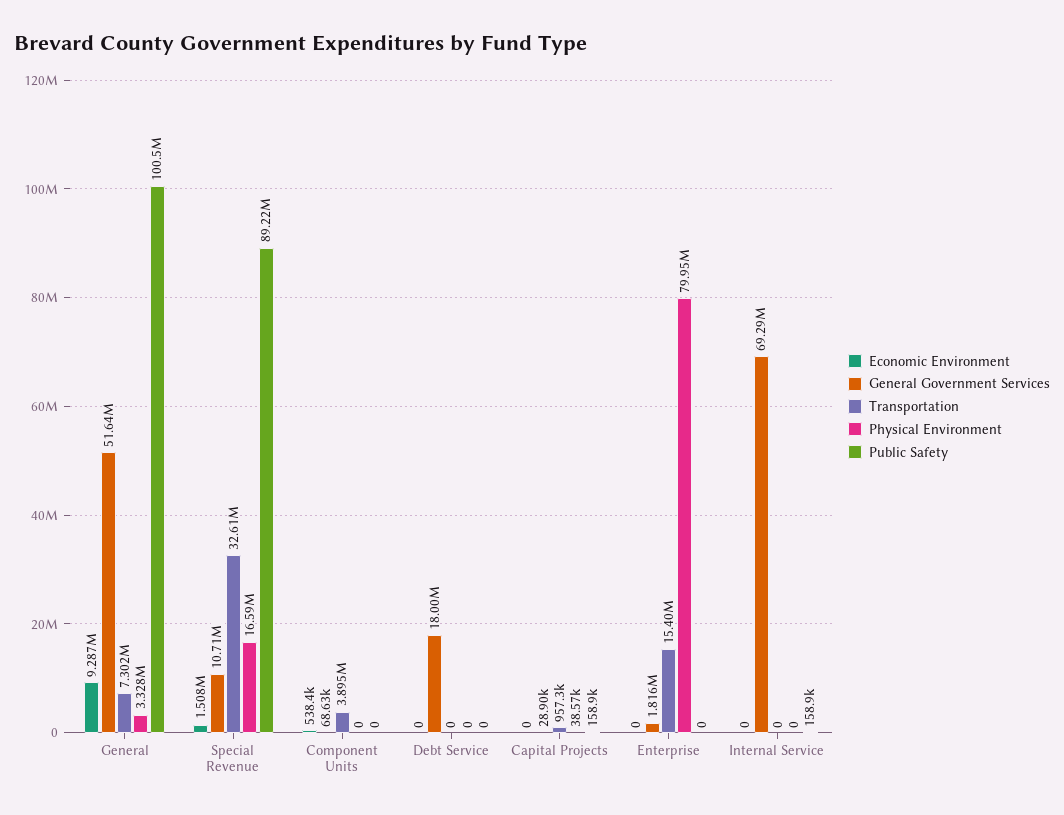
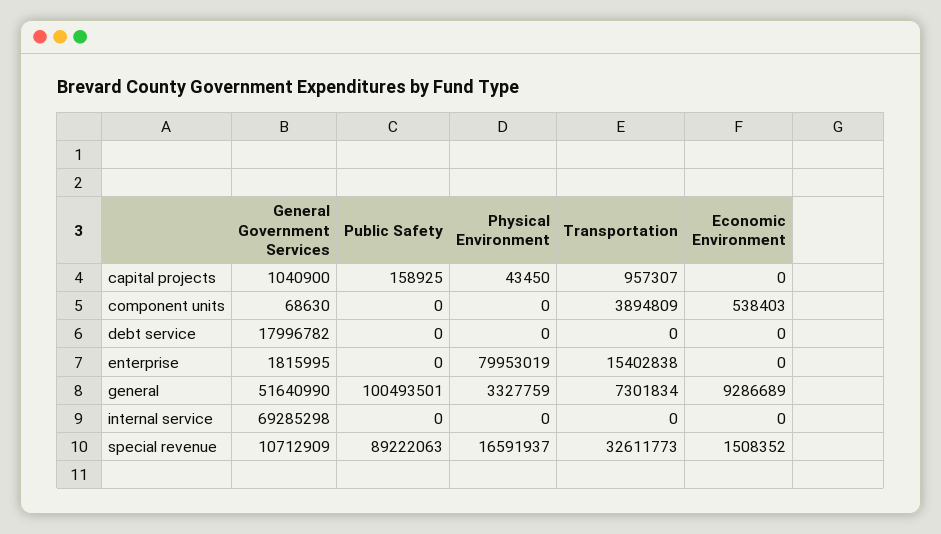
  {
    "Economic Environment": {
      "General": 9286689,
      "Special Revenue": 1508352,
      "Component Units": 538403,
      "Debt Service": 0,
      "Capital Projects": 0,
      "Enterprise": 0,
      "Internal Service": 0
    },
    "General Government Services": {
      "General": 51640990,
      "Special Revenue": 10712909,
      "Component Units": 68630,
      "Debt Service": 17996782,
-     "Capital Projects": 28900,
+     "Capital Projects": 1040900,
      "Enterprise": 1815995,
      "Internal Service": 69285298
    },
    "Transportation": {
      "General": 7301834,
      "Special Revenue": 32611773,
      "Component Units": 3894809,
      "Debt Service": 0,
      "Capital Projects": 957307,
      "Enterprise": 15402838,
      "Internal Service": 0
    },
    "Physical Environment": {
      "General": 3327759,
      "Special Revenue": 16591937,
      "Component Units": 0,
      "Debt Service": 0,
-     "Capital Projects": 38570,
+     "Capital Projects": 43450,
      "Enterprise": 79953019,
      "Internal Service": 0
    },
    "Public Safety": {
      "General": 100493501,
      "Special Revenue": 89222063,
      "Component Units": 0,
      "Debt Service": 0,
      "Capital Projects": 158925,
      "Enterprise": 0,
-     "Internal Service": 158900
+     "Internal Service": 0
    }
  }

